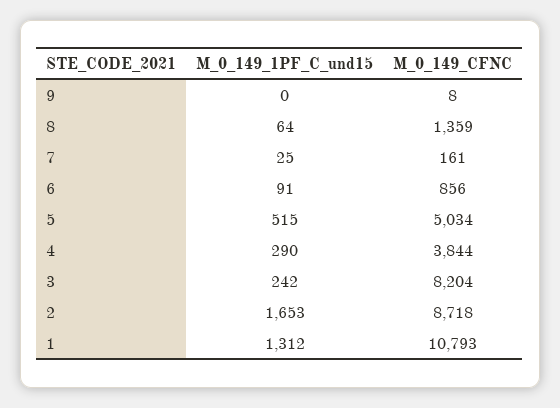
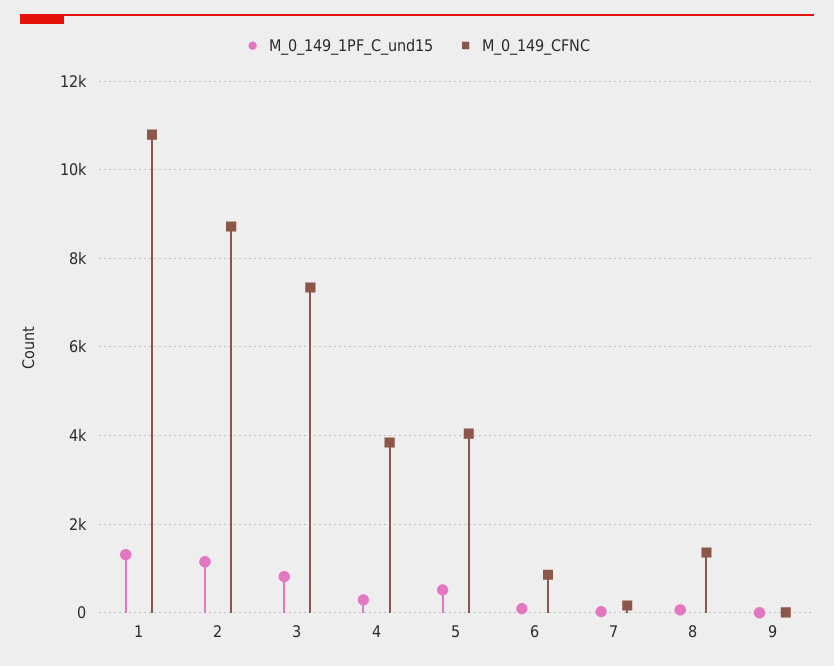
  {
    "M_0_149_1PF_C_und15": {
      "9": 0,
      "8": 64,
      "7": 25,
      "6": 91,
      "5": 515,
      "4": 290,
-     "3": 242,
+     "3": 800,
-     "2": 1653,
+     "2": 1200,
      "1": 1312
    },
    "M_0_149_CFNC": {
      "9": 8,
      "8": 1359,
      "7": 161,
      "6": 856,
-     "5": 5034,
+     "5": 4000,
      "4": 3844,
-     "3": 8204,
+     "3": 7400,
      "2": 8718,
      "1": 10793
    }
  }

